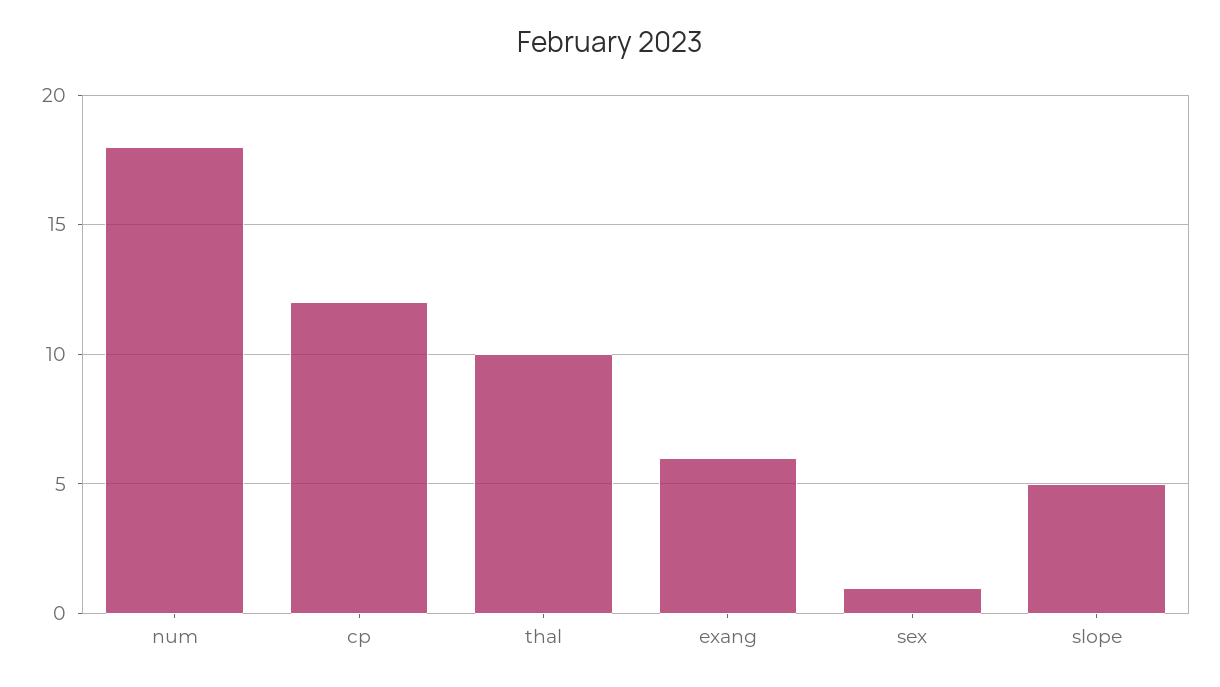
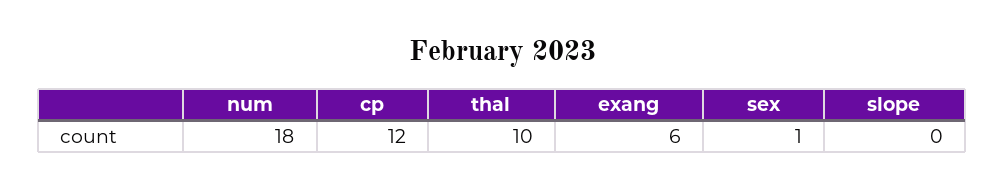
  {
    "num": 18,
    "cp": 12,
    "thal": 10,
    "exang": 6,
    "sex": 1,
-   "slope": 5
+   "slope": 0
  }

